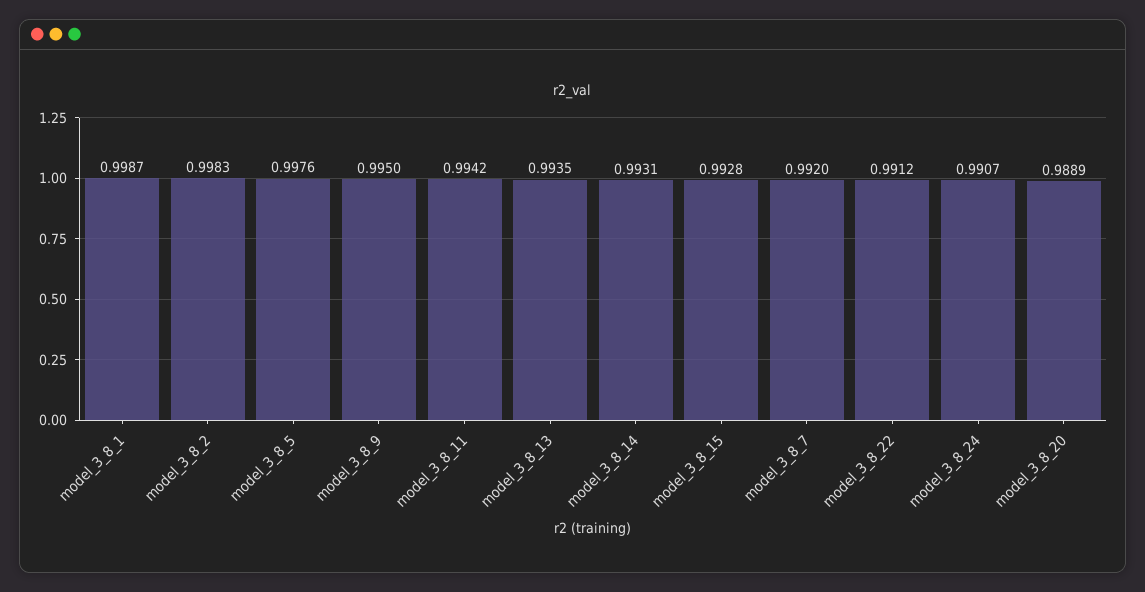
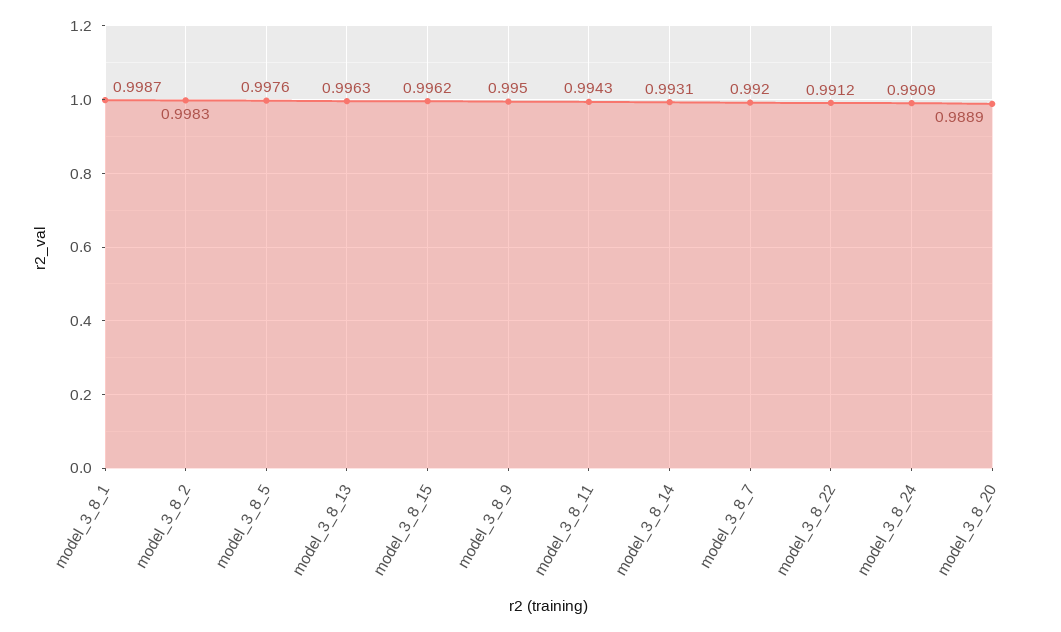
  {
    "model_3_8_1": 0.9987,
    "model_3_8_2": 0.9983,
    "model_3_8_5": 0.9976,
    "model_3_8_9": 0.995,
-   "model_3_8_11": 0.9942,
+   "model_3_8_11": 0.9943,
-   "model_3_8_13": 0.9935,
+   "model_3_8_13": 0.9963,
    "model_3_8_14": 0.9931,
-   "model_3_8_15": 0.9928,
+   "model_3_8_15": 0.9962,
    "model_3_8_7": 0.992,
    "model_3_8_22": 0.9912,
-   "model_3_8_24": 0.9907,
+   "model_3_8_24": 0.9909,
    "model_3_8_20": 0.9889
  }

